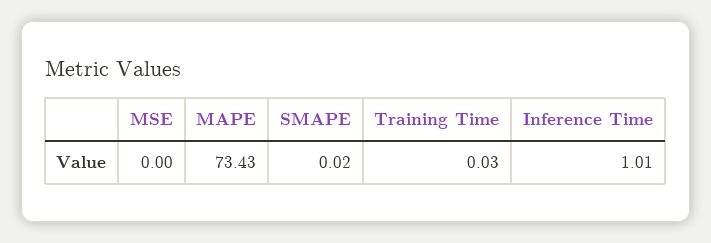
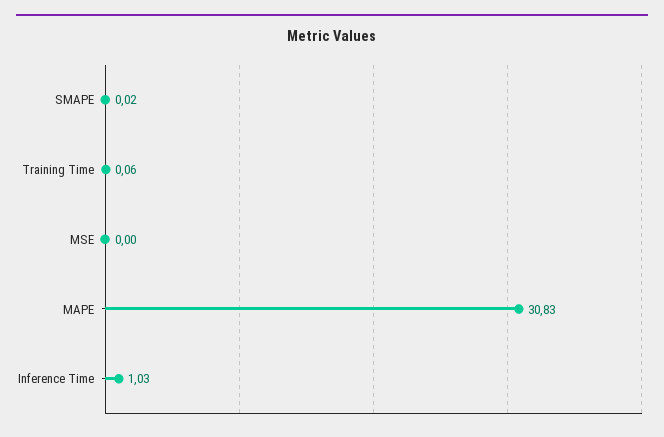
  {
    "MSE": 0,
-   "MAPE": 73.43,
+   "MAPE": 30.83,
    "SMAPE": 0.02,
-   "Training Time": 0.03,
+   "Training Time": 0.06,
-   "Inference Time": 1.01
+   "Inference Time": 1.03
  }

